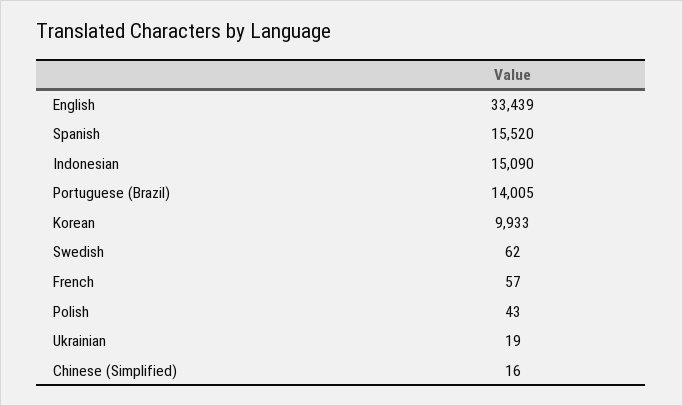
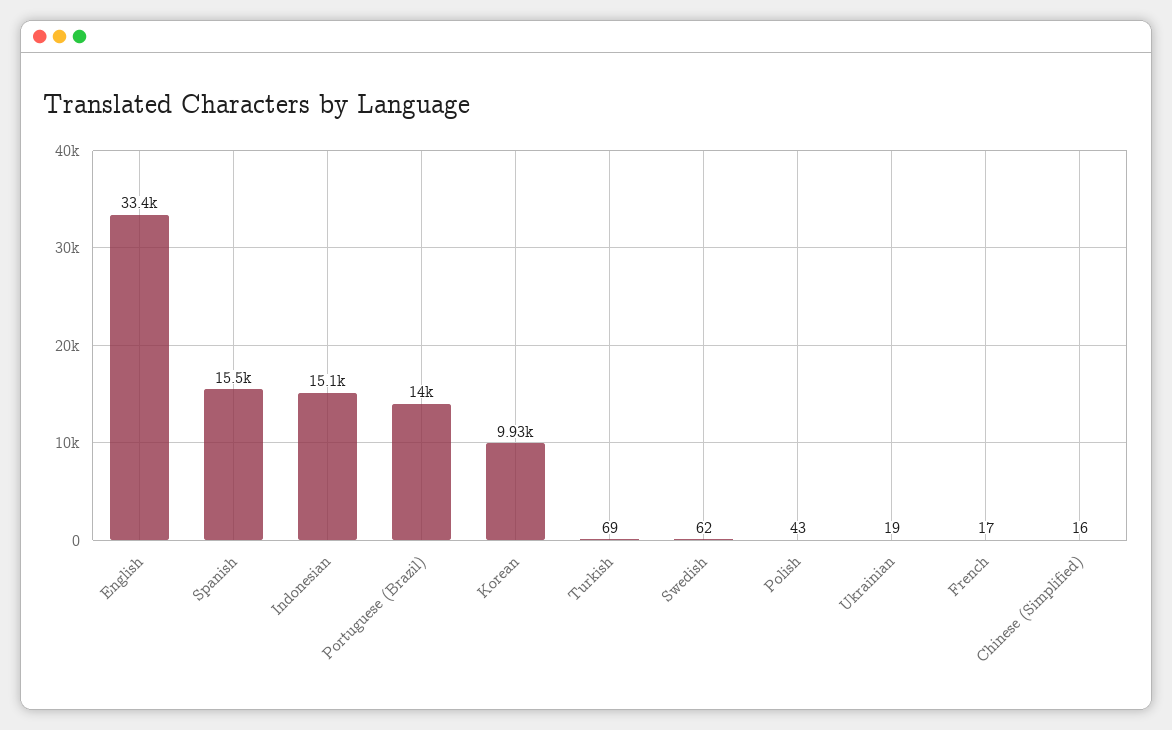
  {
    "English": 33439,
    "Spanish": 15520,
    "Indonesian": 15090,
    "Portuguese (Brazil)": 14005,
    "Korean": 9933,
    "Swedish": 62,
-   "French": 57,
+   "French": 17,
    "Polish": 43,
    "Ukrainian": 19,
-   "Chinese (Simplified)": 16
+   "Chinese (Simplified)": 16,
+   "Turkish": 69
  }

